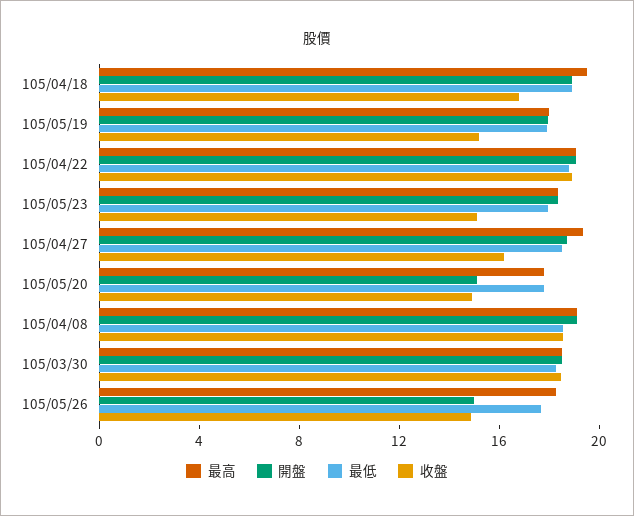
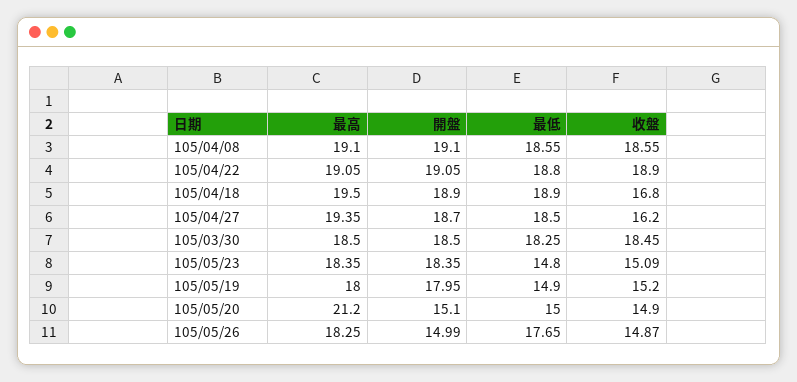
  {
    "最高": {
      "105/04/18": 19.5,
      "105/05/19": 18,
      "105/04/22": 19.05,
      "105/05/23": 18.35,
      "105/04/27": 19.35,
-     "105/05/20": 18,
+     "105/05/20": 21.2,
      "105/04/08": 19.1,
      "105/03/30": 18.5,
      "105/05/26": 18.25
    },
    "開盤": {
      "105/04/18": 18.9,
      "105/05/19": 17.95,
      "105/04/22": 19.05,
      "105/05/23": 18.35,
      "105/04/27": 18.7,
      "105/05/20": 15.1,
      "105/04/08": 19.1,
      "105/03/30": 18.5,
      "105/05/26": 14.99
    },
    "最低": {
      "105/04/18": 18.9,
-     "105/05/19": 18,
+     "105/05/19": 14.9,
      "105/04/22": 18.8,
-     "105/05/23": 18,
+     "105/05/23": 14.8,
      "105/04/27": 18.5,
-     "105/05/20": 18,
+     "105/05/20": 15,
      "105/04/08": 18.55,
      "105/03/30": 18.25,
      "105/05/26": 17.65
    },
    "收盤": {
      "105/04/18": 16.8,
      "105/05/19": 15.2,
      "105/04/22": 18.9,
      "105/05/23": 15.09,
      "105/04/27": 16.2,
      "105/05/20": 14.9,
      "105/04/08": 18.55,
      "105/03/30": 18.45,
      "105/05/26": 14.87
    }
  }

